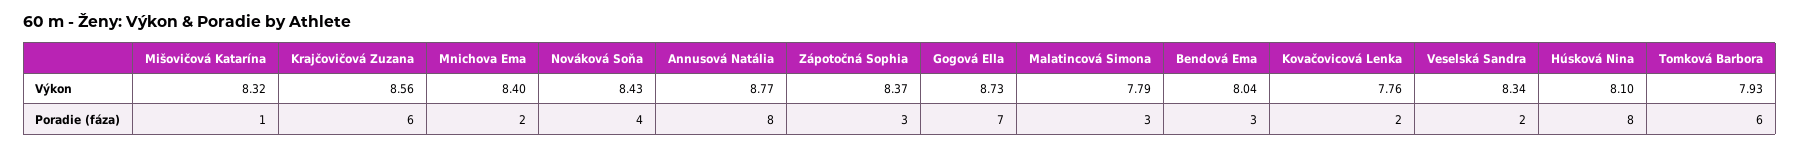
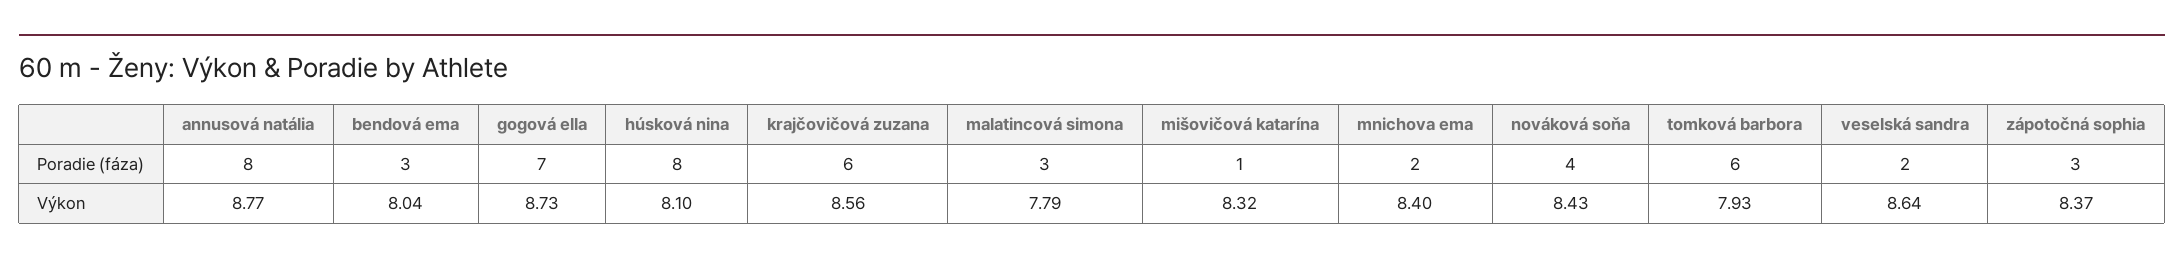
  {
    "Mišovičová Katarína": {
      "Výkon": 8.32,
      "Poradie (fáza)": 1
    },
    "Krajčovičová Zuzana": {
      "Výkon": 8.56,
      "Poradie (fáza)": 6
    },
    "Mnichova Ema": {
      "Výkon": 8.4,
      "Poradie (fáza)": 2
    },
    "Nováková Soňa": {
      "Výkon": 8.43,
      "Poradie (fáza)": 4
    },
    "Annusová Natália": {
      "Výkon": 8.77,
      "Poradie (fáza)": 8
    },
    "Zápotočná Sophia": {
      "Výkon": 8.37,
      "Poradie (fáza)": 3
    },
    "Gogová Ella": {
      "Výkon": 8.73,
      "Poradie (fáza)": 7
    },
    "Malatincová Simona": {
      "Výkon": 7.79,
      "Poradie (fáza)": 3
    },
    "Bendová Ema": {
      "Výkon": 8.04,
      "Poradie (fáza)": 3
    },
-   "Kovačovicová Lenka": {
-     "Výkon": 7.76,
-     "Poradie (fáza)": 2
-   },
    "Veselská Sandra": {
-     "Výkon": 8.34,
+     "Výkon": 8.64,
      "Poradie (fáza)": 2
    },
    "Húsková Nina": {
      "Výkon": 8.1,
      "Poradie (fáza)": 8
    },
    "Tomková Barbora": {
      "Výkon": 7.93,
      "Poradie (fáza)": 6
    }
  }

